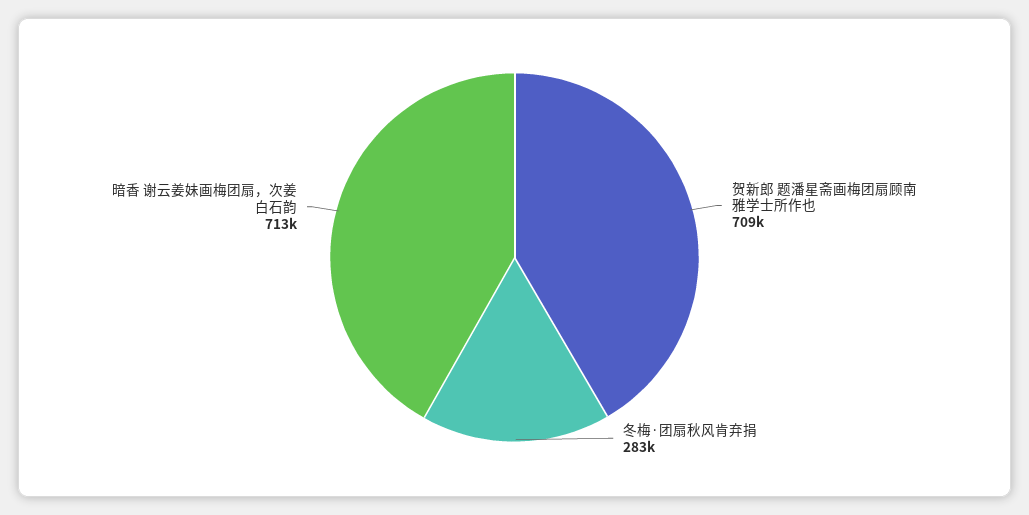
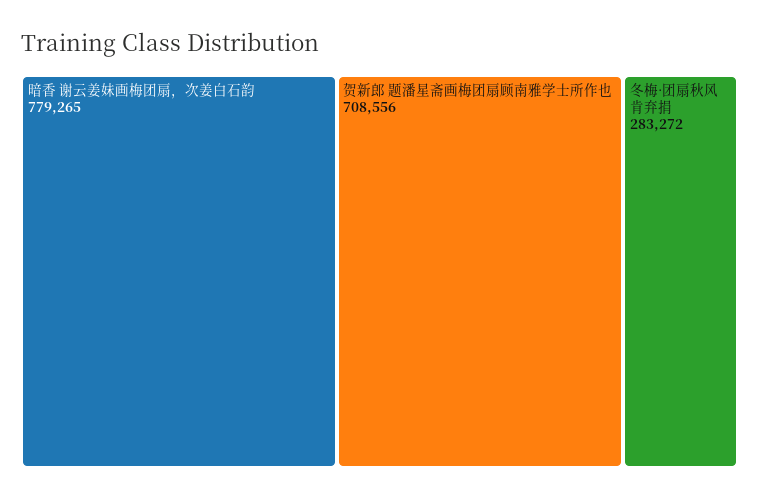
  {
    "贺新郎 题潘星斋画梅团扇顾南雅学士所作也": 708556,
    "冬梅·团扇秋风肯弃捐": 283272,
-   "暗香 谢云姜妹画梅团扇，次姜白石韵": 713000
+   "暗香 谢云姜妹画梅团扇，次姜白石韵": 779265
  }

